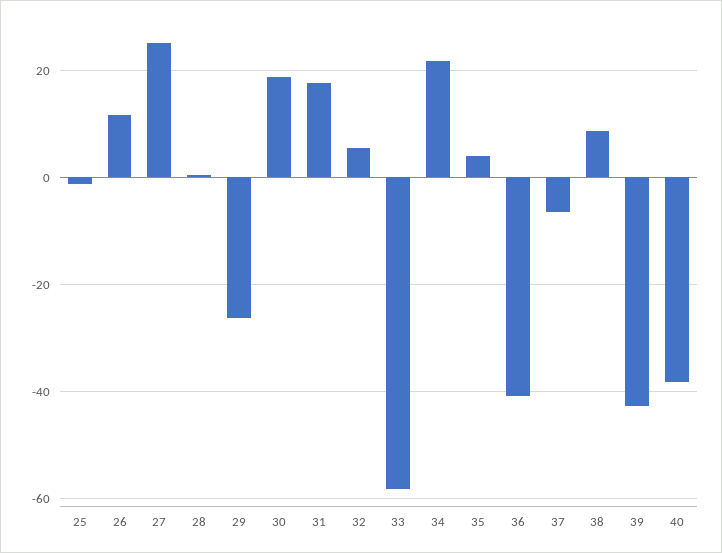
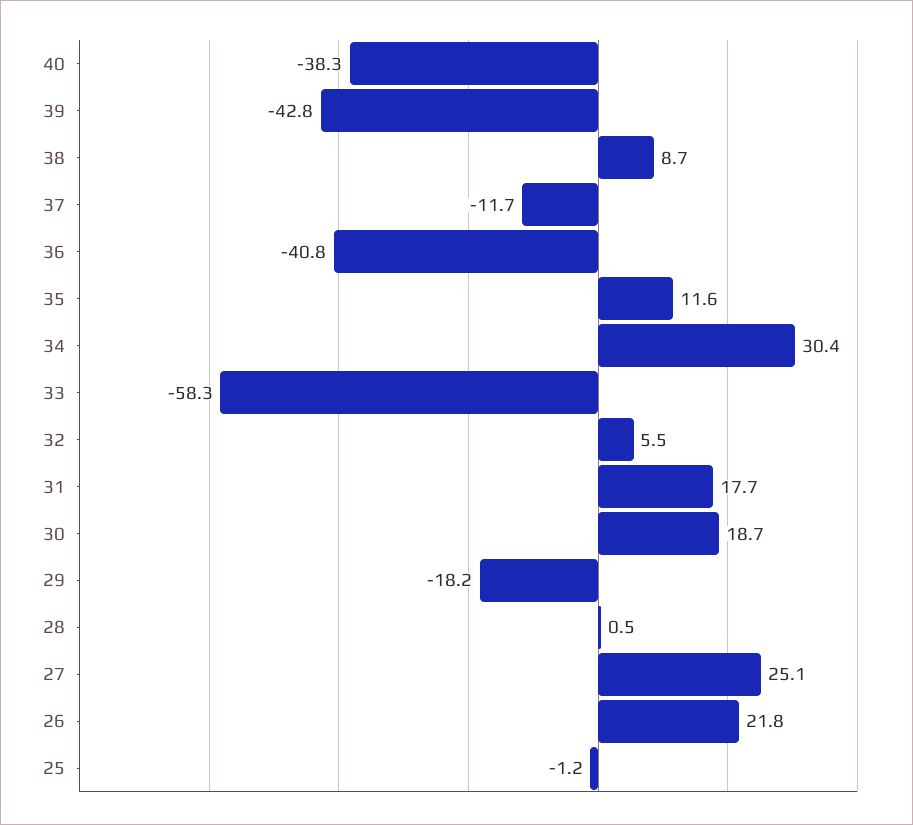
  {
    "25": -1.2,
-   "26": 12,
+   "26": 21.8,
    "27": 25.1,
    "28": 0.5,
-   "29": -26,
+   "29": -18.2,
    "30": 18.7,
    "31": 17.7,
    "32": 5.5,
    "33": -58.3,
-   "34": 22,
+   "34": 30.4,
-   "35": 4,
+   "35": 11.6,
    "36": -40.8,
-   "37": -6,
+   "37": -11.7,
    "38": 8.7,
    "39": -42.8,
    "40": -38.3
  }

